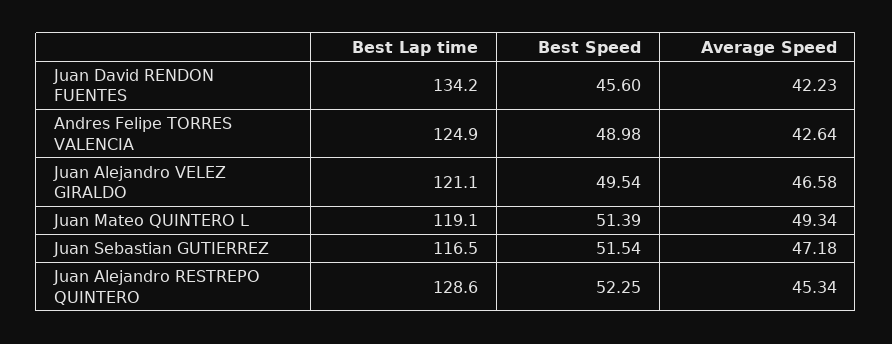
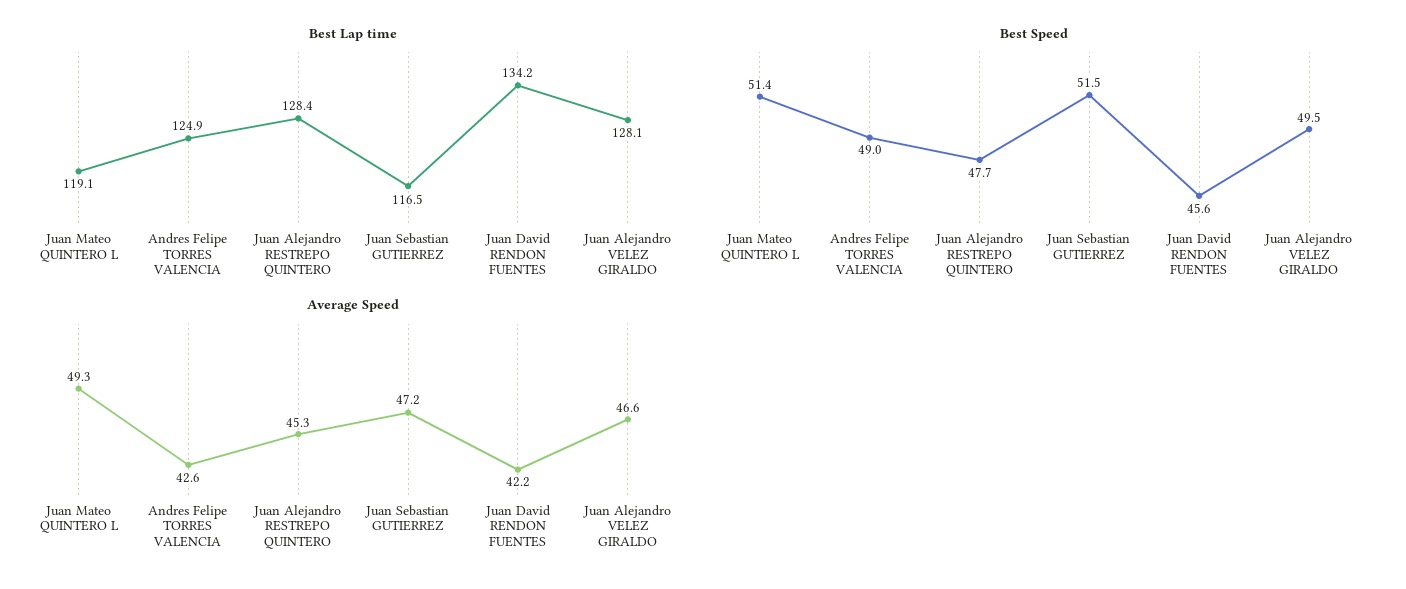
  {
    "Best Lap time": {
      "Juan David RENDON FUENTES": 134.2,
      "Andres Felipe TORRES VALENCIA": 124.9,
-     "Juan Alejandro VELEZ GIRALDO": 121.1,
+     "Juan Alejandro VELEZ GIRALDO": 128.1,
      "Juan Mateo QUINTERO L": 119.1,
      "Juan Sebastian GUTIERREZ": 116.5,
-     "Juan Alejandro RESTREPO QUINTERO": 128.6
+     "Juan Alejandro RESTREPO QUINTERO": 128.4
    },
    "Best Speed": {
      "Juan David RENDON FUENTES": 45.6,
      "Andres Felipe TORRES VALENCIA": 48.98,
      "Juan Alejandro VELEZ GIRALDO": 49.54,
      "Juan Mateo QUINTERO L": 51.39,
      "Juan Sebastian GUTIERREZ": 51.54,
-     "Juan Alejandro RESTREPO QUINTERO": 52.25
+     "Juan Alejandro RESTREPO QUINTERO": 47.7
    },
    "Average Speed": {
      "Juan David RENDON FUENTES": 42.23,
      "Andres Felipe TORRES VALENCIA": 42.64,
      "Juan Alejandro VELEZ GIRALDO": 46.58,
      "Juan Mateo QUINTERO L": 49.34,
      "Juan Sebastian GUTIERREZ": 47.18,
      "Juan Alejandro RESTREPO QUINTERO": 45.34
    }
  }

